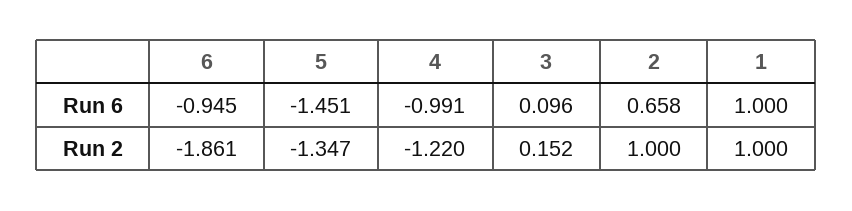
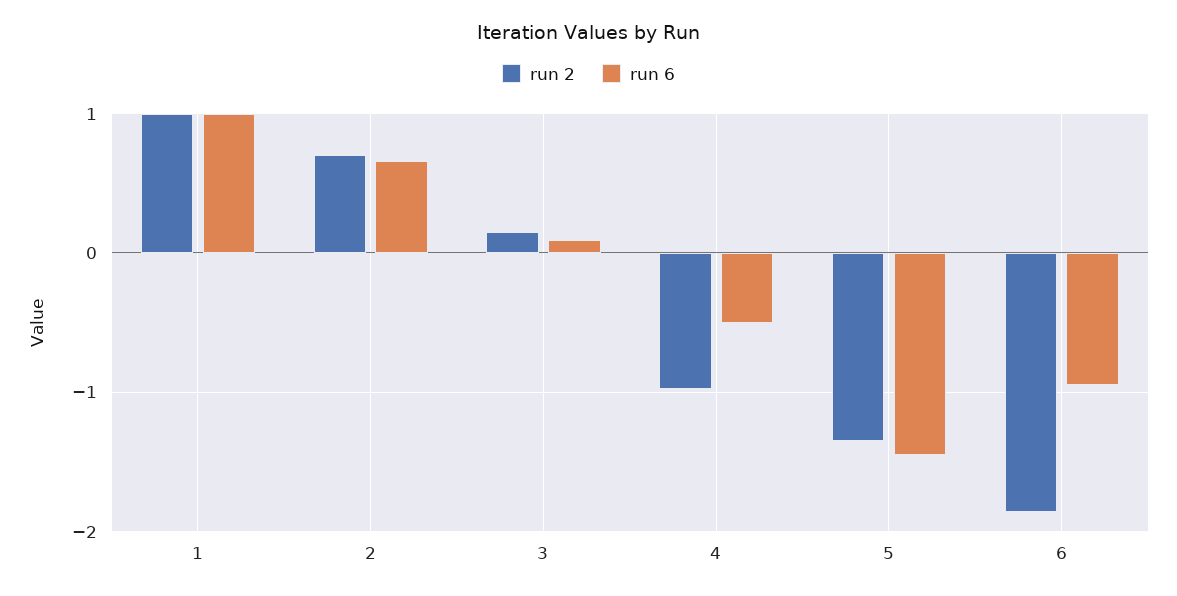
  {
    "Run 6": {
      "6": -0.945,
      "5": -1.451,
-     "4": -0.991,
+     "4": -0.5,
      "3": 0.096,
      "2": 0.658,
      "1": 1
    },
    "Run 2": {
      "6": -1.861,
      "5": -1.347,
-     "4": -1.22,
+     "4": -1,
      "3": 0.152,
-     "2": 1,
+     "2": 0.7,
      "1": 1
    }
  }

